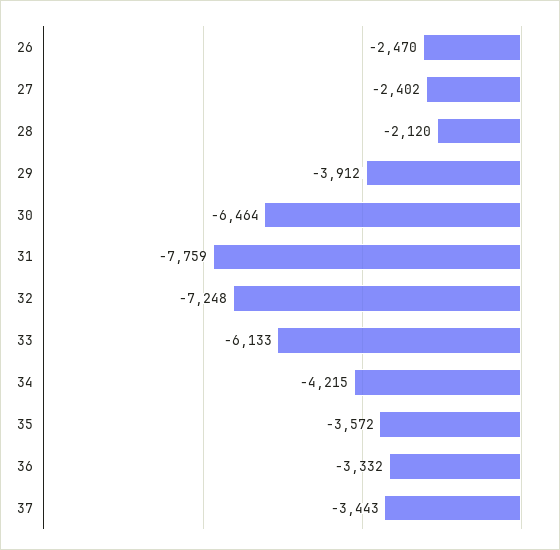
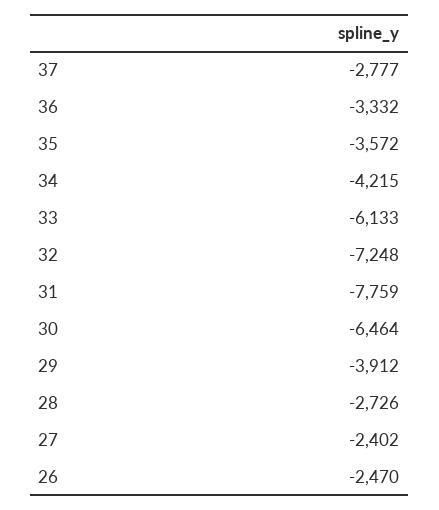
  {
    "26": -2470,
    "27": -2402,
-   "28": -2120,
+   "28": -2726,
    "29": -3912,
    "30": -6464,
    "31": -7759,
    "32": -7248,
    "33": -6133,
    "34": -4215,
    "35": -3572,
    "36": -3332,
-   "37": -3443
+   "37": -2777
  }

